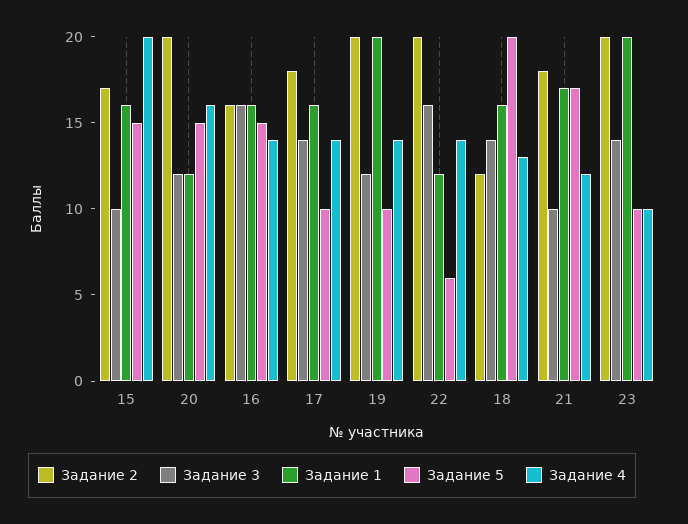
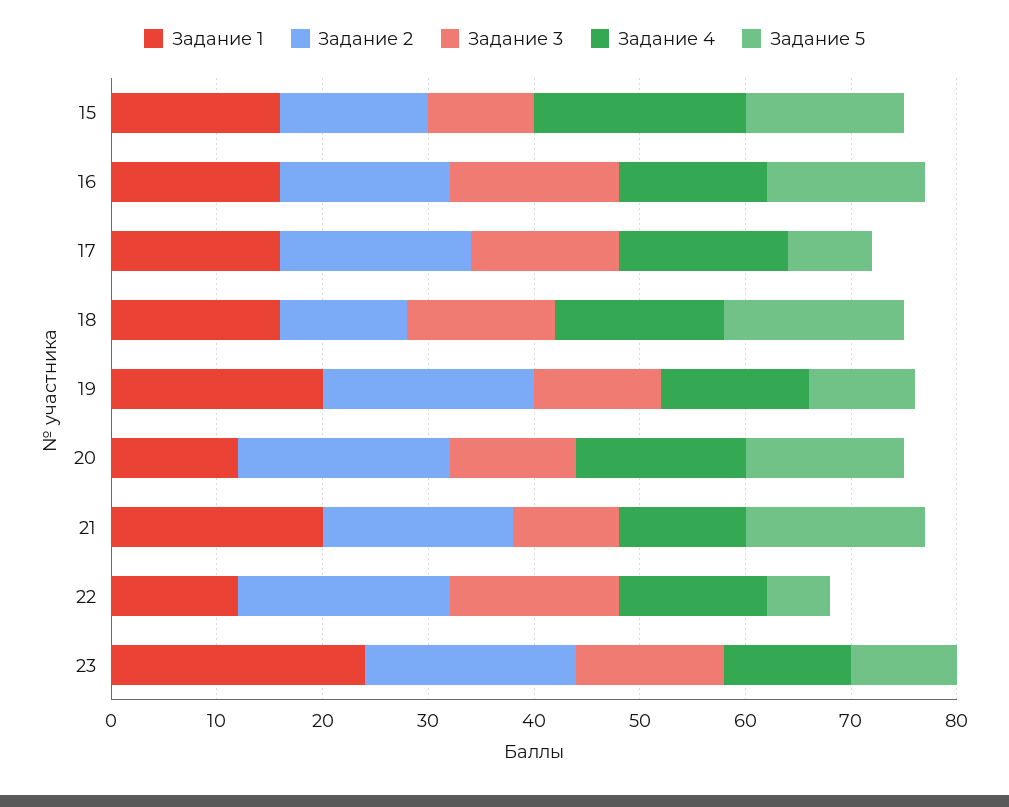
  {
    "Задание 2": {
-     "15": 17,
+     "15": 14,
      "20": 20,
      "16": 16,
      "17": 18,
      "19": 20,
      "22": 20,
      "18": 12,
      "21": 18,
      "23": 20
    },
    "Задание 3": {
      "15": 10,
      "20": 12,
      "16": 16,
      "17": 14,
      "19": 12,
      "22": 16,
      "18": 14,
      "21": 10,
      "23": 14
    },
    "Задание 1": {
      "15": 16,
      "20": 12,
      "16": 16,
      "17": 16,
      "19": 20,
      "22": 12,
      "18": 16,
-     "21": 17,
+     "21": 20,
-     "23": 20
+     "23": 24
    },
    "Задание 5": {
      "15": 15,
      "20": 15,
      "16": 15,
-     "17": 10,
+     "17": 8,
      "19": 10,
      "22": 6,
-     "18": 20,
+     "18": 17,
      "21": 17,
      "23": 10
    },
    "Задание 4": {
      "15": 20,
      "20": 16,
      "16": 14,
-     "17": 14,
+     "17": 16,
      "19": 14,
      "22": 14,
-     "18": 13,
+     "18": 16,
      "21": 12,
-     "23": 10
+     "23": 12
    }
  }

